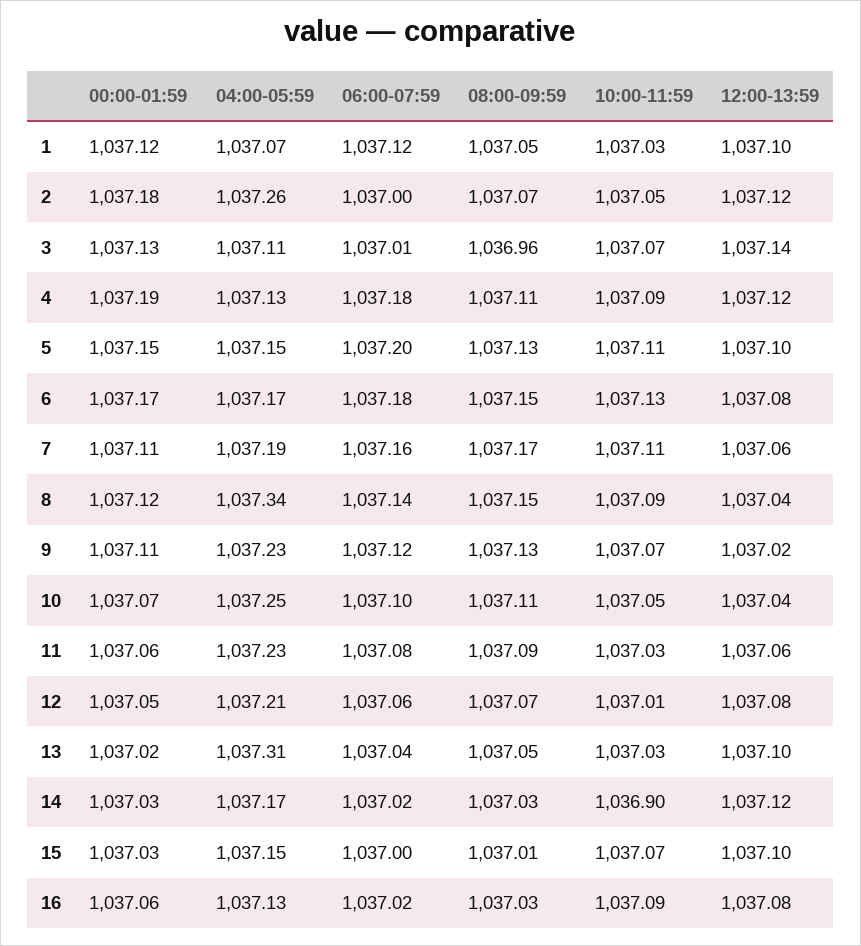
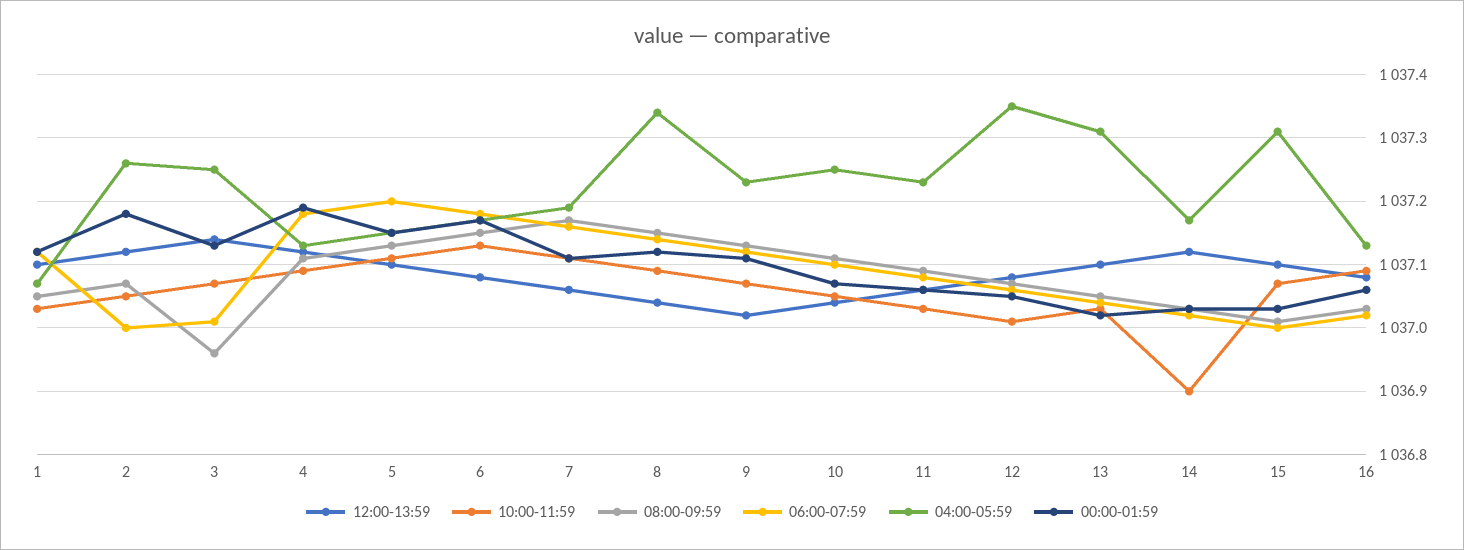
  {
    "00:00-01:59": {
      "1": 1037.12,
      "2": 1037.18,
      "3": 1037.13,
      "4": 1037.19,
      "5": 1037.15,
      "6": 1037.17,
      "7": 1037.11,
      "8": 1037.12,
      "9": 1037.11,
      "10": 1037.07,
      "11": 1037.06,
      "12": 1037.05,
      "13": 1037.02,
      "14": 1037.03,
      "15": 1037.03,
      "16": 1037.06
    },
    "04:00-05:59": {
      "1": 1037.07,
      "2": 1037.26,
-     "3": 1037.11,
+     "3": 1037.25,
      "4": 1037.13,
      "5": 1037.15,
      "6": 1037.17,
      "7": 1037.19,
      "8": 1037.34,
      "9": 1037.23,
      "10": 1037.25,
      "11": 1037.23,
-     "12": 1037.21,
+     "12": 1037.35,
      "13": 1037.31,
      "14": 1037.17,
-     "15": 1037.15,
+     "15": 1037.31,
      "16": 1037.13
    },
    "06:00-07:59": {
      "1": 1037.12,
      "2": 1037,
      "3": 1037.01,
      "4": 1037.18,
      "5": 1037.2,
      "6": 1037.18,
      "7": 1037.16,
      "8": 1037.14,
      "9": 1037.12,
      "10": 1037.1,
      "11": 1037.08,
      "12": 1037.06,
      "13": 1037.04,
      "14": 1037.02,
      "15": 1037,
      "16": 1037.02
    },
    "08:00-09:59": {
      "1": 1037.05,
      "2": 1037.07,
      "3": 1036.96,
      "4": 1037.11,
      "5": 1037.13,
      "6": 1037.15,
      "7": 1037.17,
      "8": 1037.15,
      "9": 1037.13,
      "10": 1037.11,
      "11": 1037.09,
      "12": 1037.07,
      "13": 1037.05,
      "14": 1037.03,
      "15": 1037.01,
      "16": 1037.03
    },
    "10:00-11:59": {
      "1": 1037.03,
      "2": 1037.05,
      "3": 1037.07,
      "4": 1037.09,
      "5": 1037.11,
      "6": 1037.13,
      "7": 1037.11,
      "8": 1037.09,
      "9": 1037.07,
      "10": 1037.05,
      "11": 1037.03,
      "12": 1037.01,
      "13": 1037.03,
      "14": 1036.9,
      "15": 1037.07,
      "16": 1037.09
    },
    "12:00-13:59": {
      "1": 1037.1,
      "2": 1037.12,
      "3": 1037.14,
      "4": 1037.12,
      "5": 1037.1,
      "6": 1037.08,
      "7": 1037.06,
      "8": 1037.04,
      "9": 1037.02,
      "10": 1037.04,
      "11": 1037.06,
      "12": 1037.08,
      "13": 1037.1,
      "14": 1037.12,
      "15": 1037.1,
      "16": 1037.08
    }
  }

